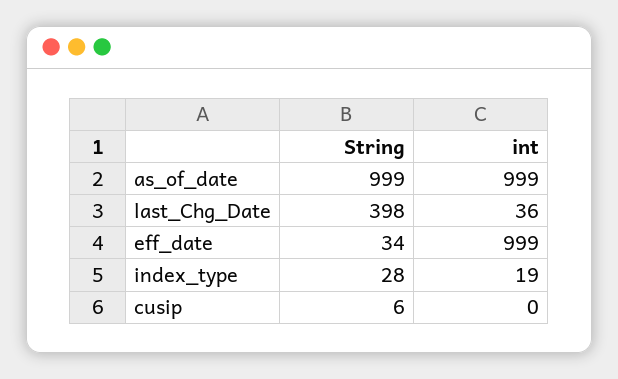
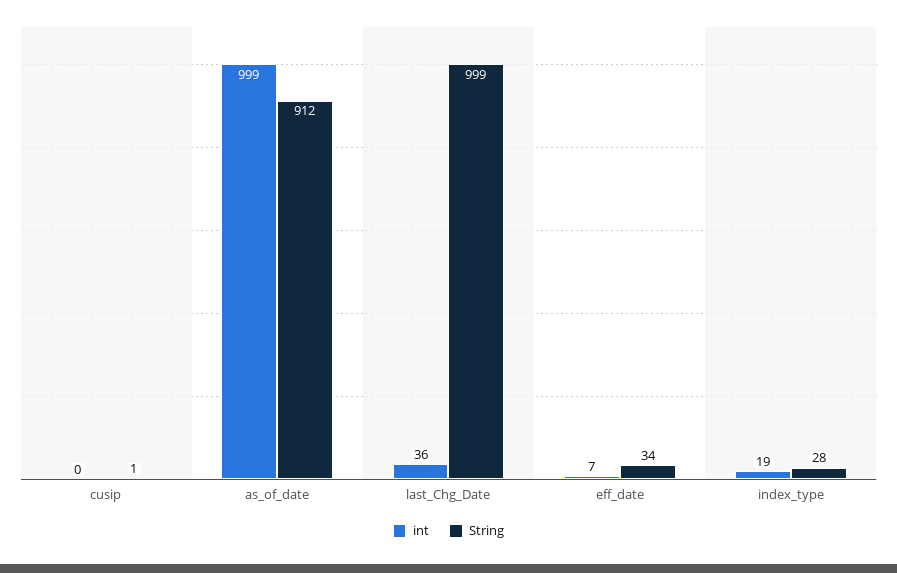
  {
    "String": {
-     "as_of_date": 999,
+     "as_of_date": 912,
-     "last_Chg_Date": 398,
+     "last_Chg_Date": 999,
      "eff_date": 34,
      "index_type": 28,
-     "cusip": 6
+     "cusip": 1
    },
    "int": {
      "as_of_date": 999,
      "last_Chg_Date": 36,
-     "eff_date": 999,
+     "eff_date": 7,
      "index_type": 19,
      "cusip": 0
    }
  }

